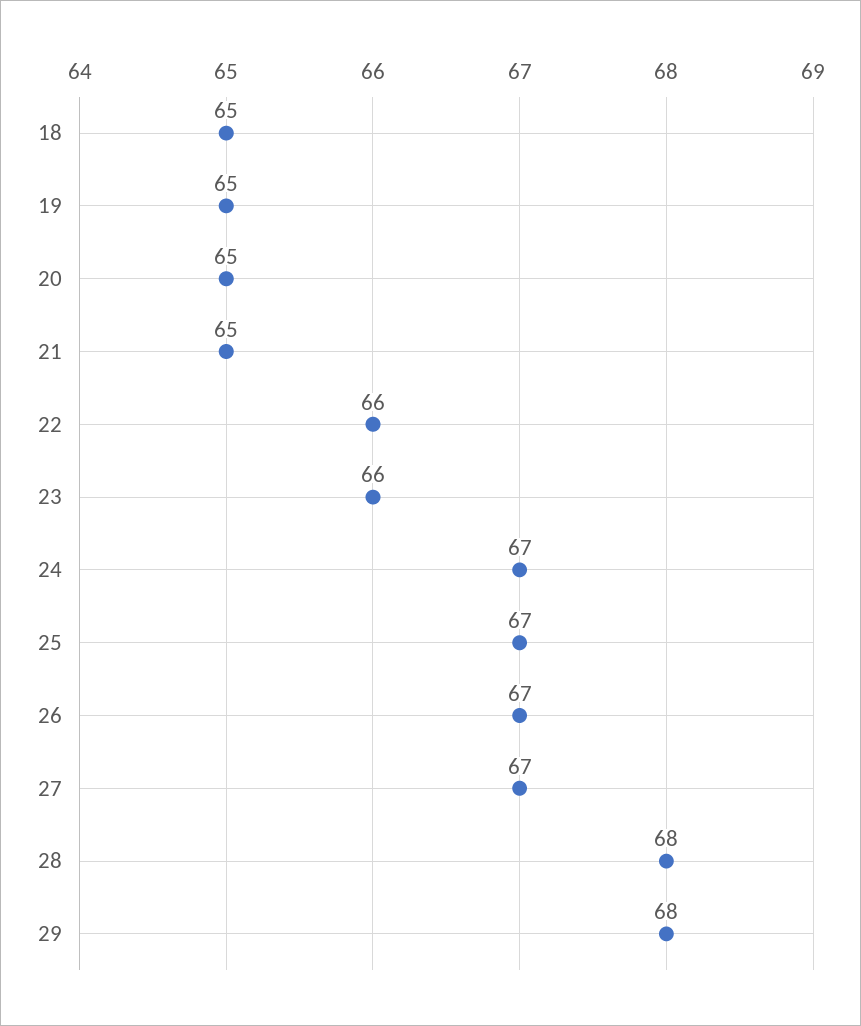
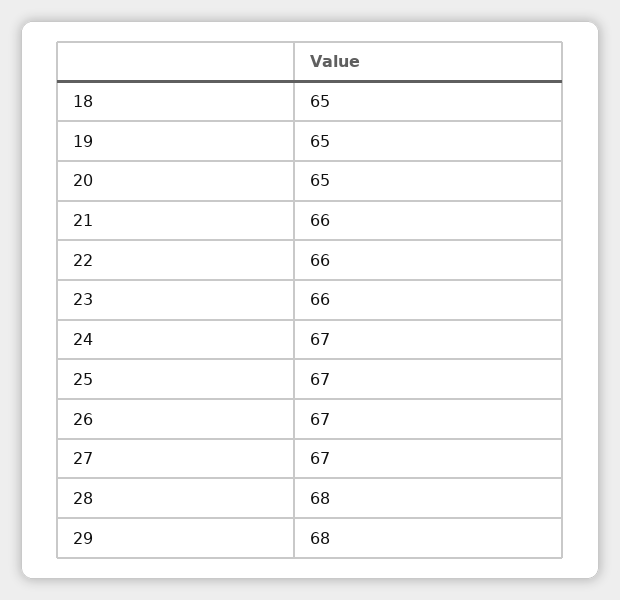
  {
    "18": 65,
    "19": 65,
    "20": 65,
-   "21": 65,
+   "21": 66,
    "22": 66,
    "23": 66,
    "24": 67,
    "25": 67,
    "26": 67,
    "27": 67,
    "28": 68,
    "29": 68
  }

